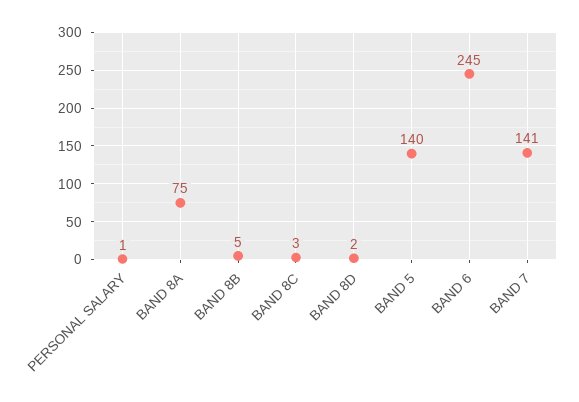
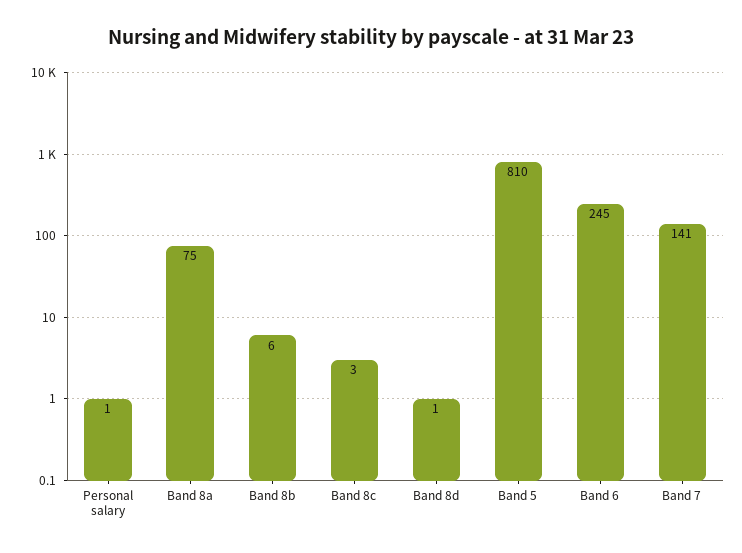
  {
    "PERSONAL SALARY": 1,
    "BAND 8A": 75,
-   "BAND 8B": 5,
+   "BAND 8B": 6,
    "BAND 8C": 3,
-   "BAND 8D": 2,
+   "BAND 8D": 1,
-   "BAND 5": 140,
+   "BAND 5": 810,
    "BAND 6": 245,
    "BAND 7": 141
  }

